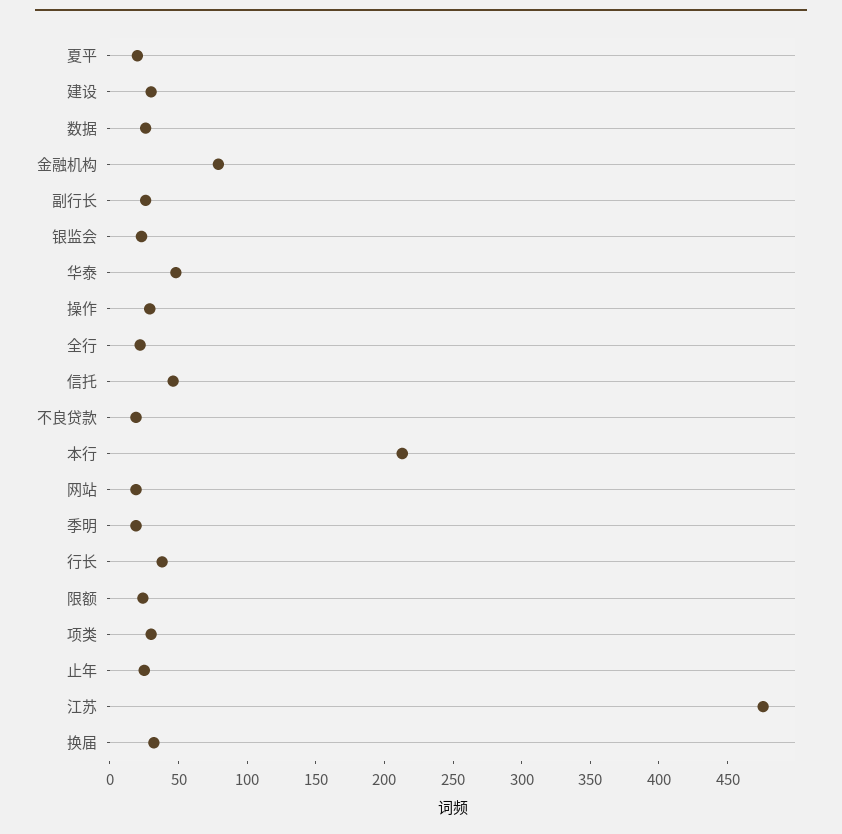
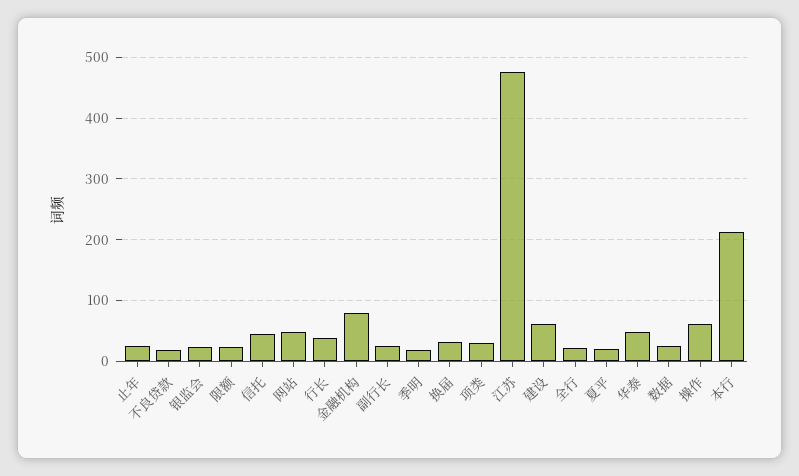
  {
    "夏平": 20,
-   "建设": 30,
+   "建设": 60,
    "数据": 30,
    "金融机构": 80,
    "副行长": 30,
    "银监会": 20,
    "华泰": 50,
-   "操作": 30,
+   "操作": 60,
    "全行": 20,
    "信托": 50,
    "不良贷款": 20,
    "本行": 210,
-   "网站": 20,
+   "网站": 50,
    "季明": 20,
    "行长": 40,
    "限额": 20,
    "项类": 30,
    "止年": 30,
    "江苏": 480,
    "换届": 30
  }

